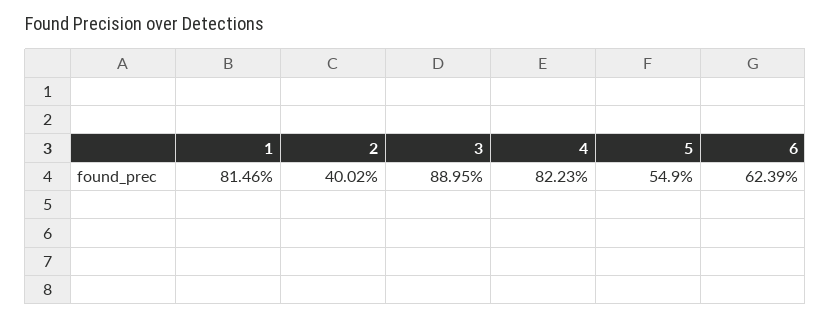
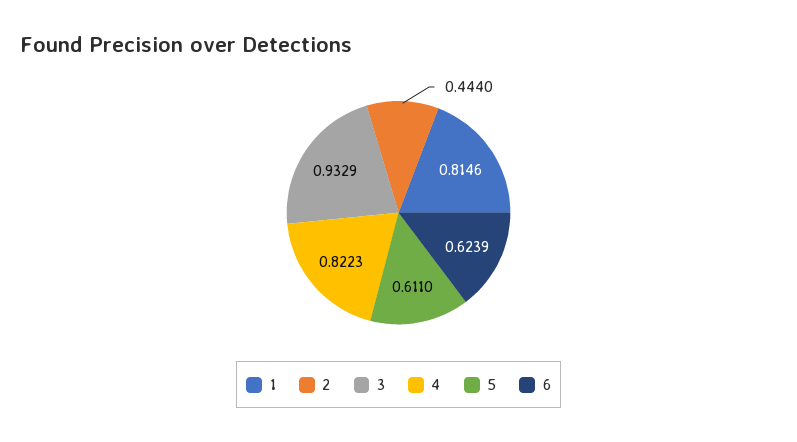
  {
    "1": 0.8146,
-   "2": 0.4002,
+   "2": 0.444,
-   "3": 0.8895,
+   "3": 0.9329,
    "4": 0.8223,
-   "5": 0.549,
+   "5": 0.611,
    "6": 0.6239
  }

